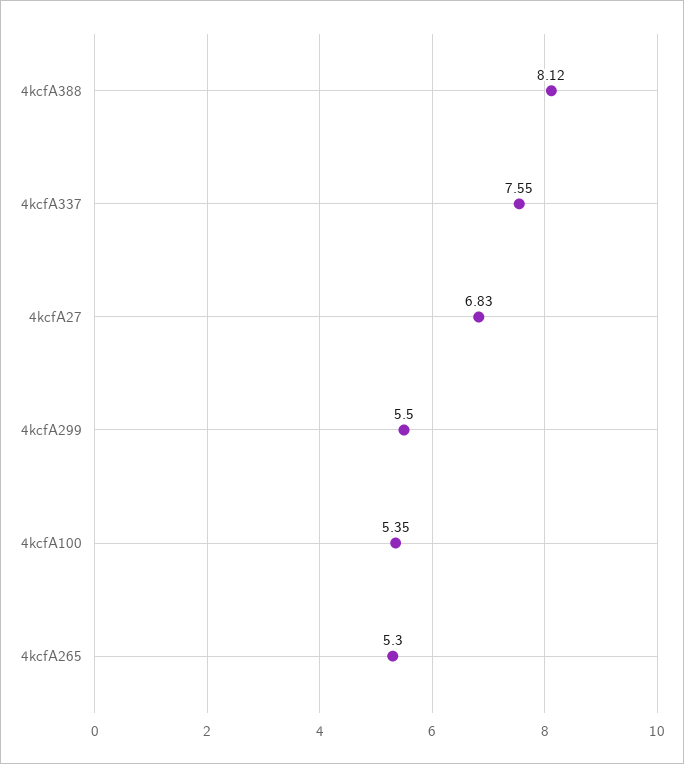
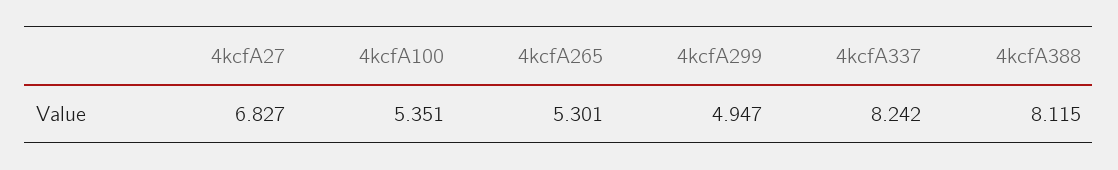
  {
    "4kcfA388": 8.115,
-   "4kcfA337": 7.55,
+   "4kcfA337": 8.242,
    "4kcfA27": 6.827,
-   "4kcfA299": 5.5,
+   "4kcfA299": 4.947,
    "4kcfA100": 5.351,
    "4kcfA265": 5.301
  }

